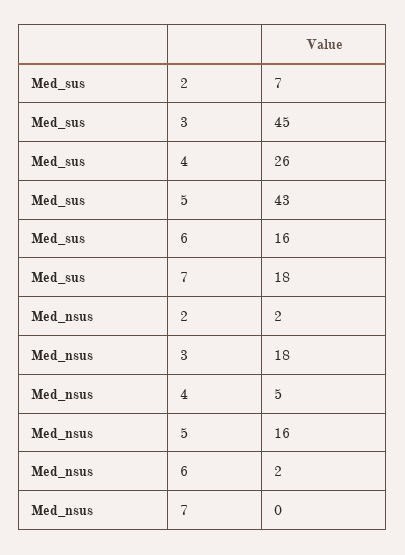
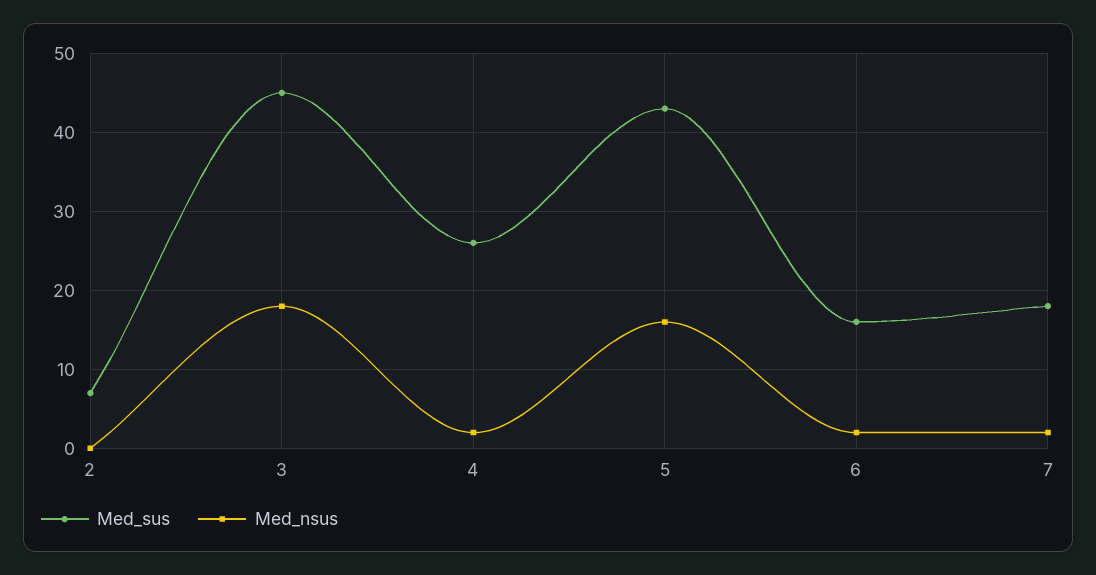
  {
    "Med_sus": {
      "2": 7,
      "3": 45,
      "4": 26,
      "5": 43,
      "6": 16,
      "7": 18
    },
    "Med_nsus": {
-     "2": 2,
+     "2": 0,
      "3": 18,
-     "4": 5,
+     "4": 2,
      "5": 16,
      "6": 2,
-     "7": 0
+     "7": 2
    }
  }

